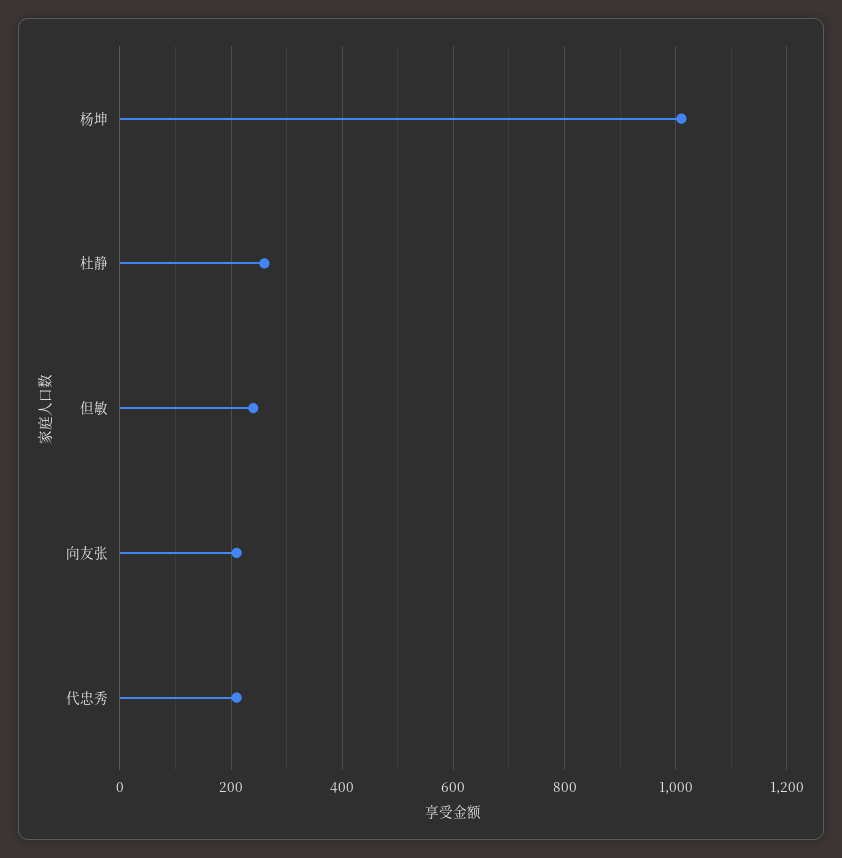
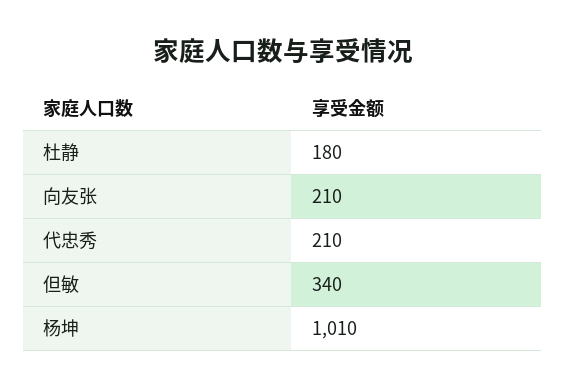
  {
    "杨坤": 1010,
-   "杜静": 260,
+   "杜静": 180,
-   "但敏": 240,
+   "但敏": 340,
    "向友张": 210,
    "代忠秀": 210
  }

